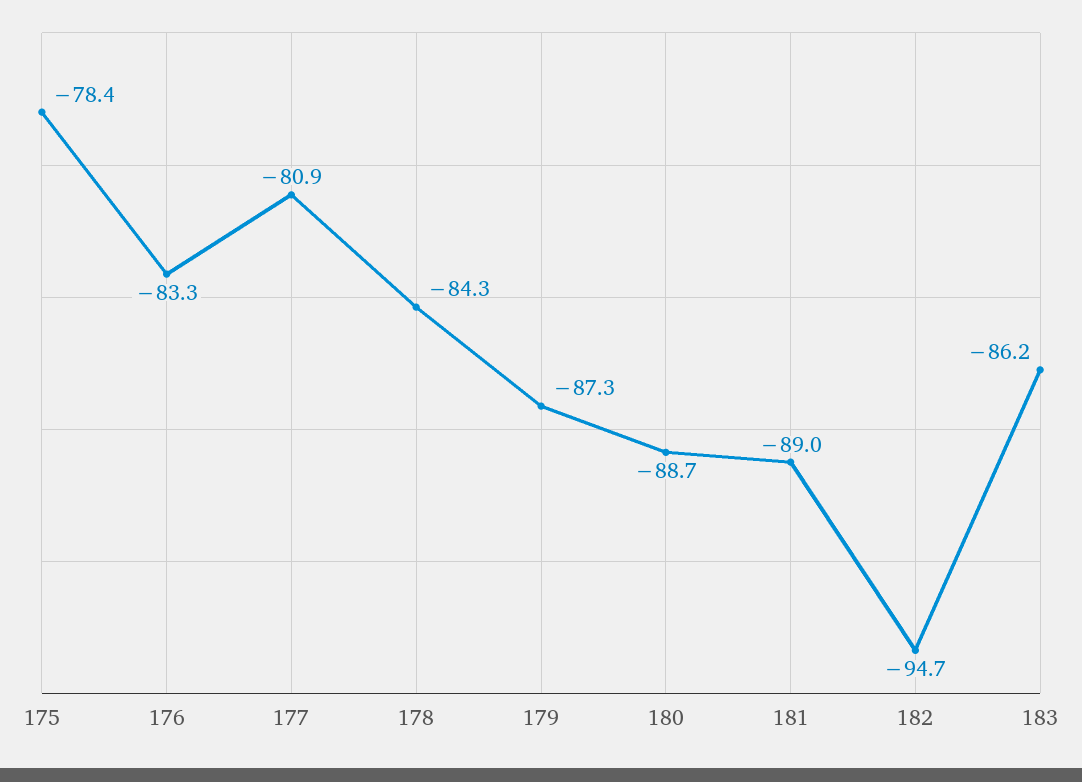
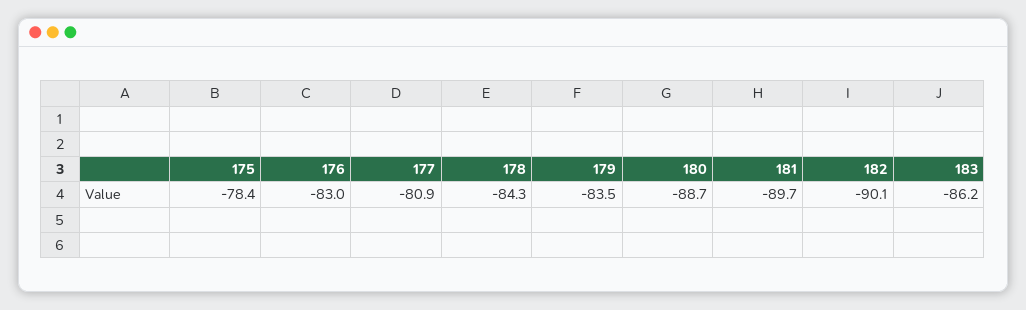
  {
    "175": -78.4,
-   "176": -83.3,
+   "176": -83,
    "177": -80.9,
    "178": -84.3,
-   "179": -87.3,
+   "179": -83.5,
    "180": -88.7,
-   "181": -89,
+   "181": -89.7,
-   "182": -94.7,
+   "182": -90.1,
    "183": -86.2
  }

